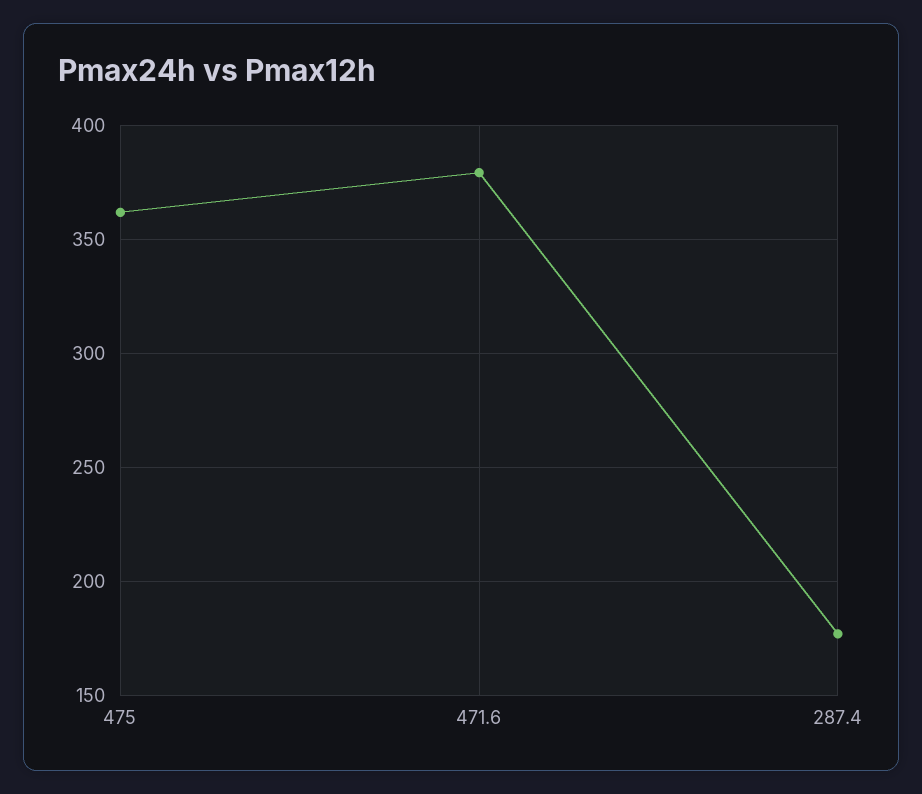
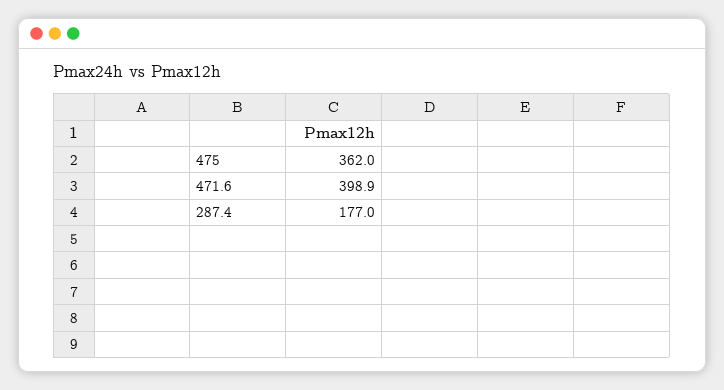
  {
    "475": 362,
-   "471.6": 380,
+   "471.6": 398.9,
    "287.4": 177
  }

